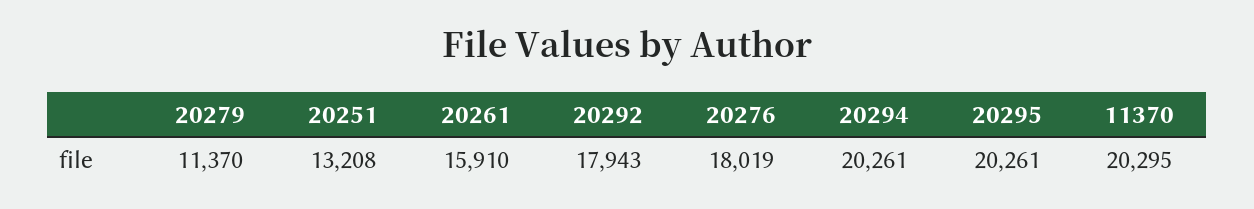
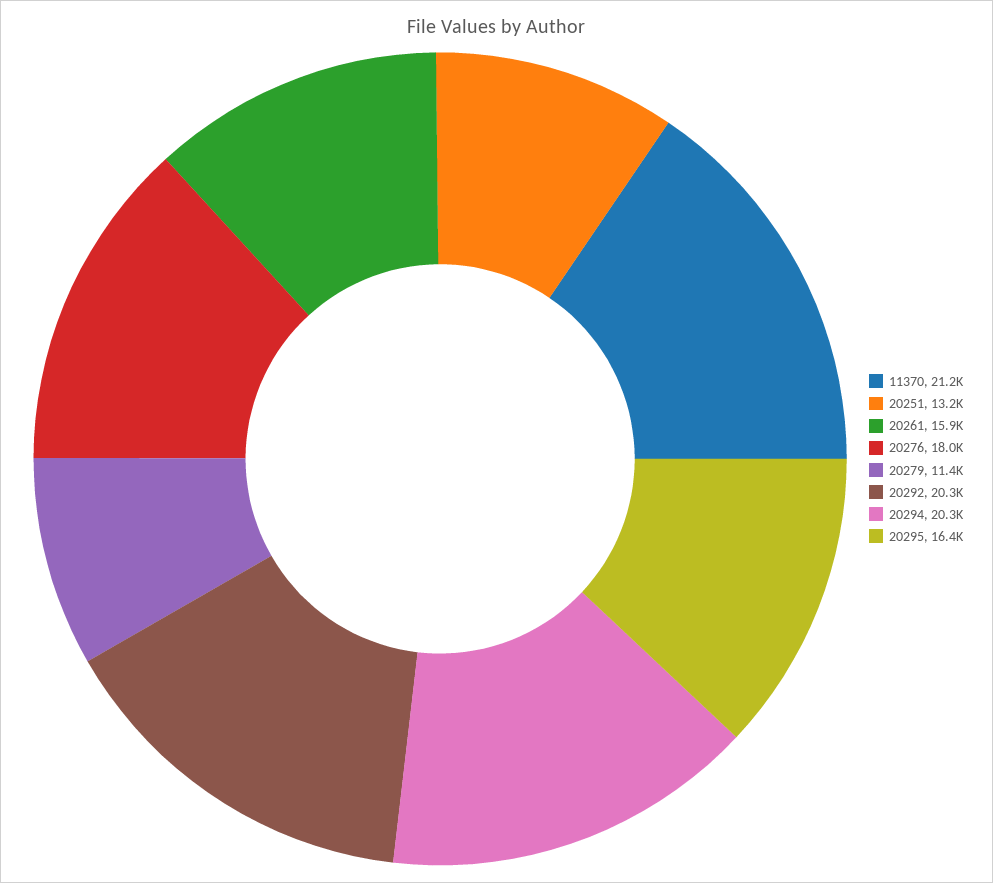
  {
    "20279": 11370,
    "20251": 13208,
    "20261": 15910,
-   "20292": 17943,
+   "20292": 20300,
    "20276": 18019,
    "20294": 20261,
-   "20295": 20261,
+   "20295": 16400,
-   "11370": 20295
+   "11370": 21200
  }

